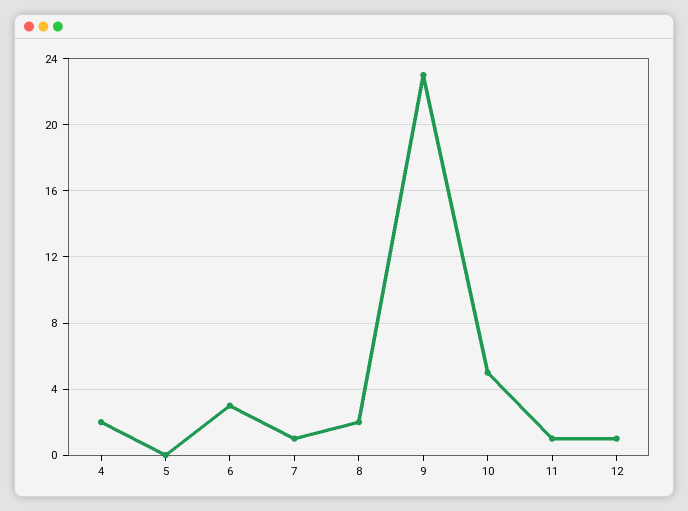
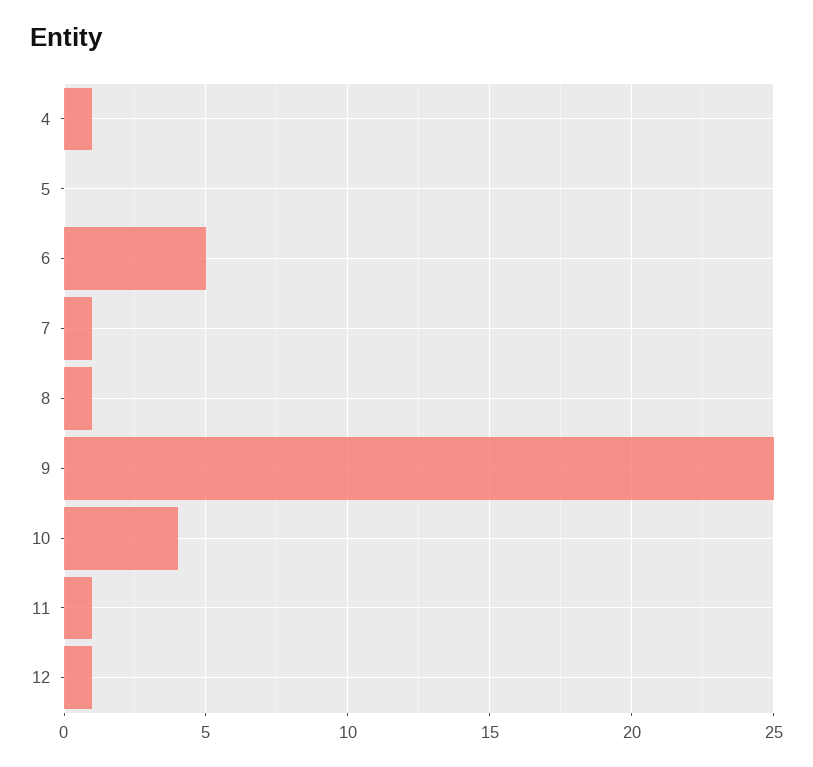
  {
-   "4": 2,
+   "4": 1,
    "5": 0,
-   "6": 3,
+   "6": 5,
    "7": 1,
-   "8": 2,
+   "8": 1,
-   "9": 23,
+   "9": 25,
-   "10": 5,
+   "10": 4,
    "11": 1,
    "12": 1
  }

